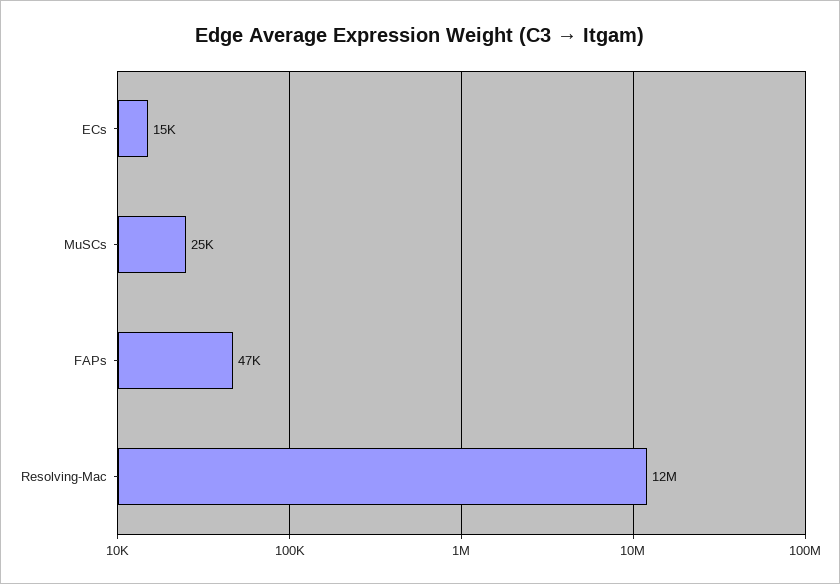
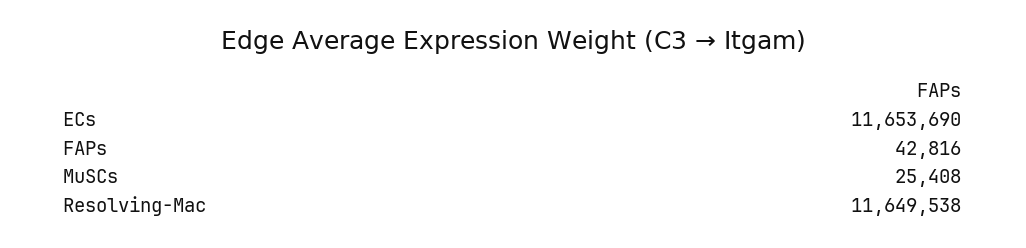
  {
-   "ECs": 15000,
+   "ECs": 11653690,
    "MuSCs": 25408,
-   "FAPs": 47000,
+   "FAPs": 42816,
    "Resolving-Mac": 11649538
  }

